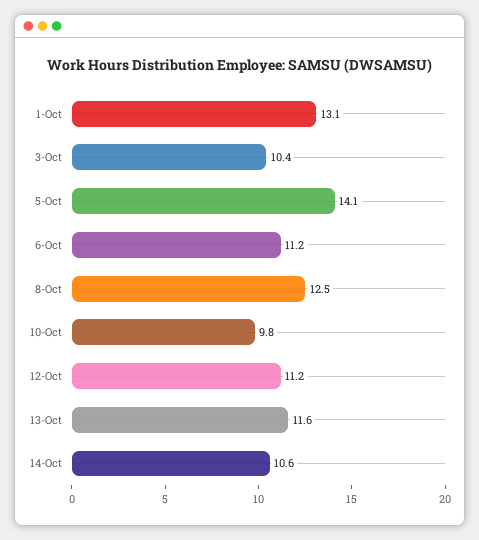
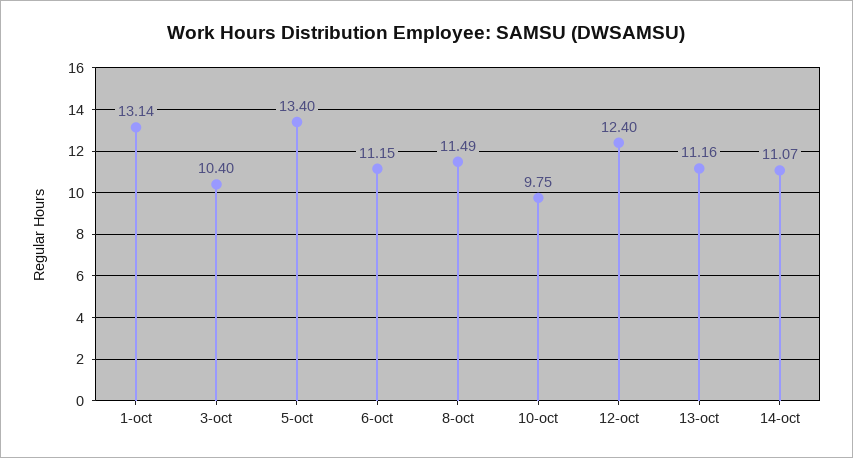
  {
    "1-Oct": 13.14,
    "3-Oct": 10.4,
-   "5-Oct": 14.1,
+   "5-Oct": 13.4,
    "6-Oct": 11.15,
-   "8-Oct": 12.5,
+   "8-Oct": 11.49,
    "10-Oct": 9.75,
-   "12-Oct": 11.2,
+   "12-Oct": 12.4,
-   "13-Oct": 11.6,
+   "13-Oct": 11.16,
-   "14-Oct": 10.6
+   "14-Oct": 11.07
  }

